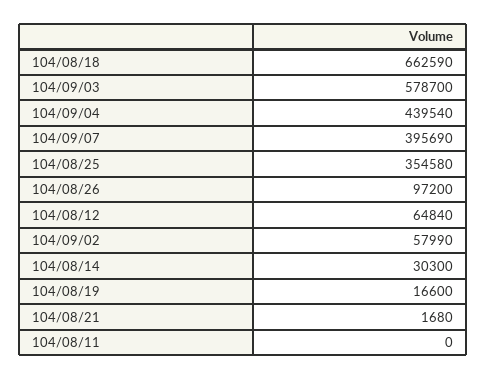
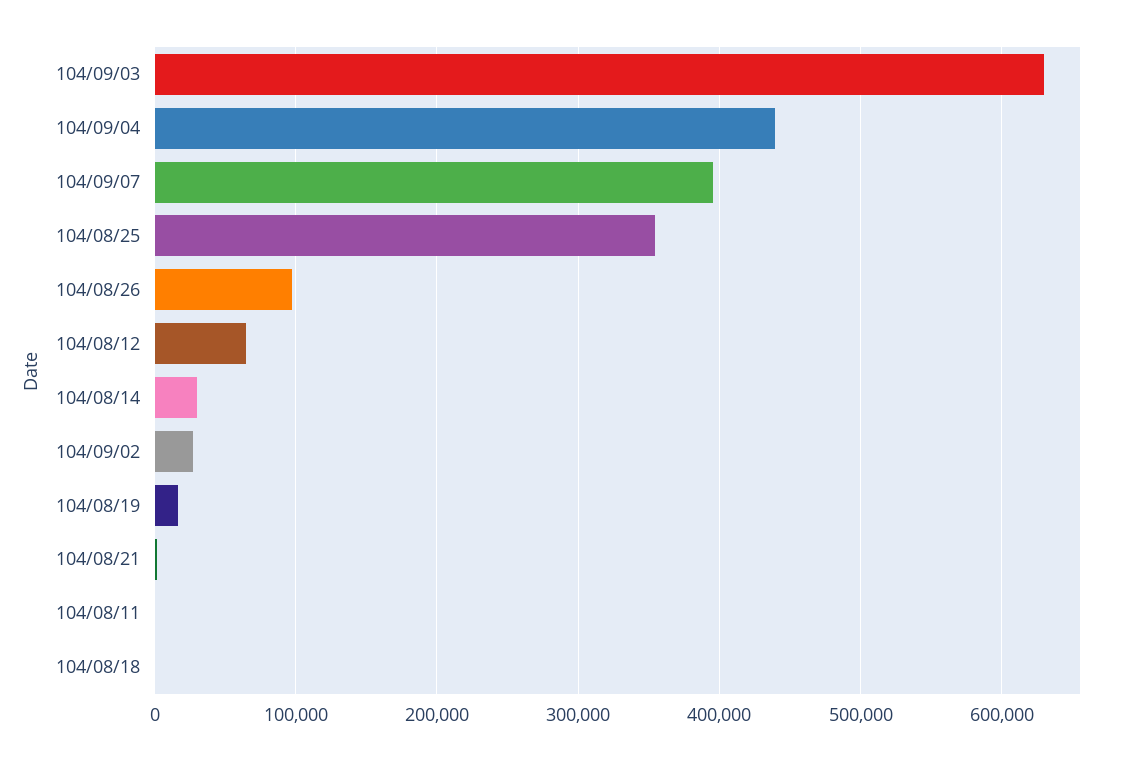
  {
-   "104/08/18": 662590,
+   "104/08/18": 0,
-   "104/09/03": 578700,
+   "104/09/03": 630000,
    "104/09/04": 439540,
    "104/09/07": 395690,
    "104/08/25": 354580,
    "104/08/26": 97200,
    "104/08/12": 64840,
-   "104/09/02": 57990,
+   "104/09/02": 30000,
    "104/08/14": 30300,
    "104/08/19": 16600,
    "104/08/21": 1680,
    "104/08/11": 0
  }

